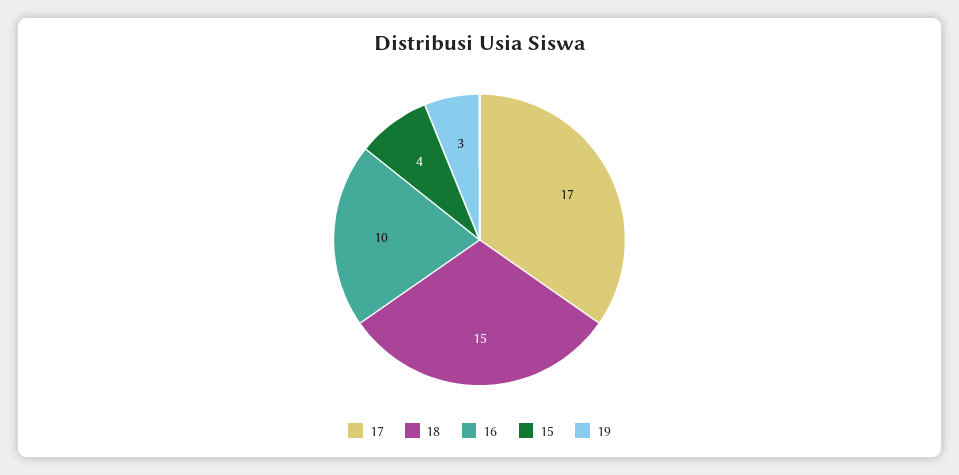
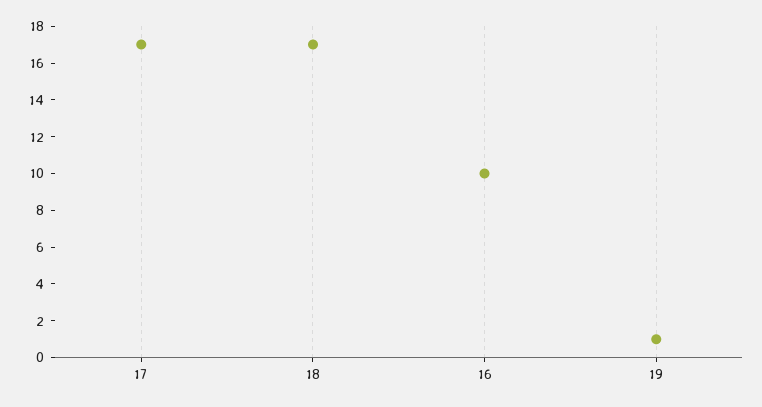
  {
    "17": 17,
-   "18": 15,
+   "18": 17,
    "16": 10,
-   "15": 4,
-   "19": 3
+   "19": 1
  }

